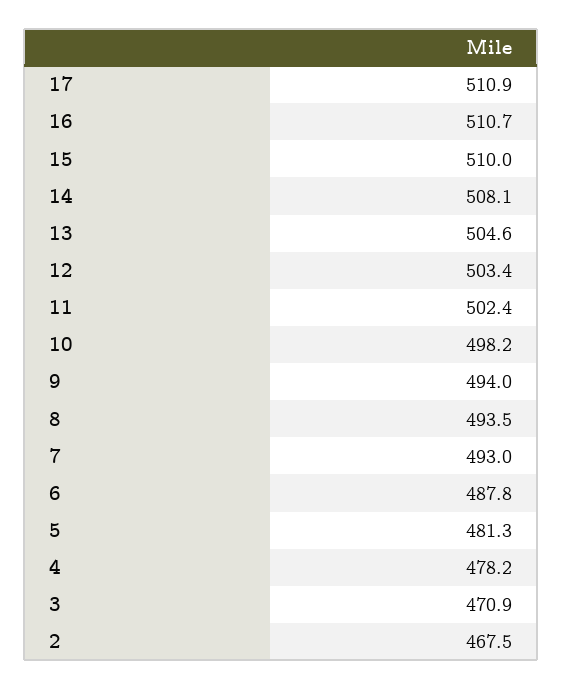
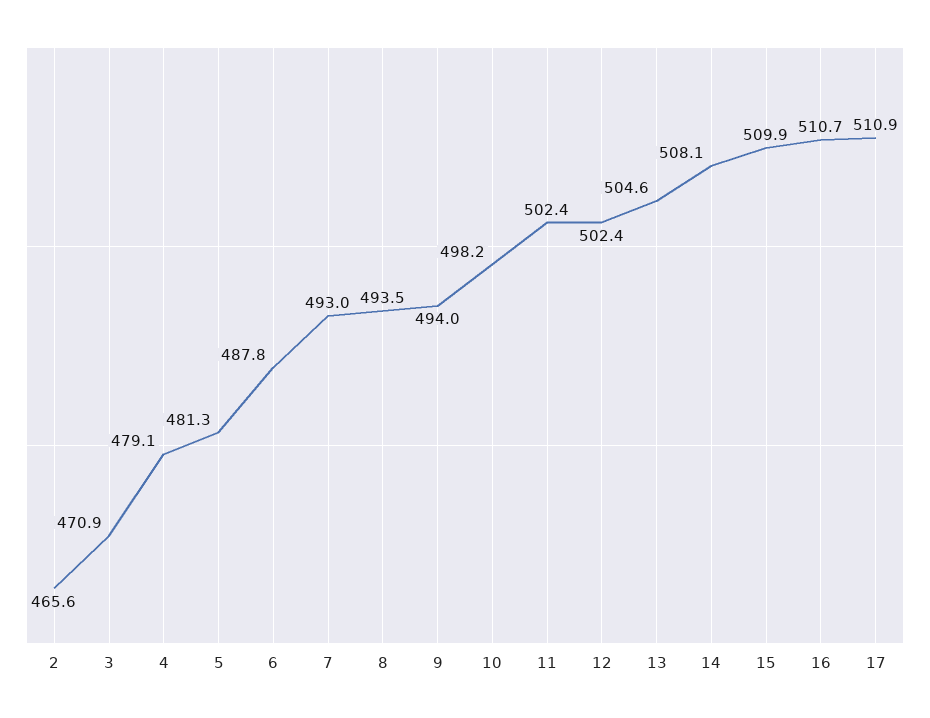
  {
    "17": 510.9,
    "16": 510.7,
-   "15": 510,
+   "15": 509.9,
    "14": 508.1,
    "13": 504.6,
-   "12": 503.4,
+   "12": 502.4,
    "11": 502.4,
    "10": 498.2,
    "9": 494,
    "8": 493.5,
    "7": 493,
    "6": 487.8,
    "5": 481.3,
-   "4": 478.2,
+   "4": 479.1,
    "3": 470.9,
-   "2": 467.5
+   "2": 465.6
  }

